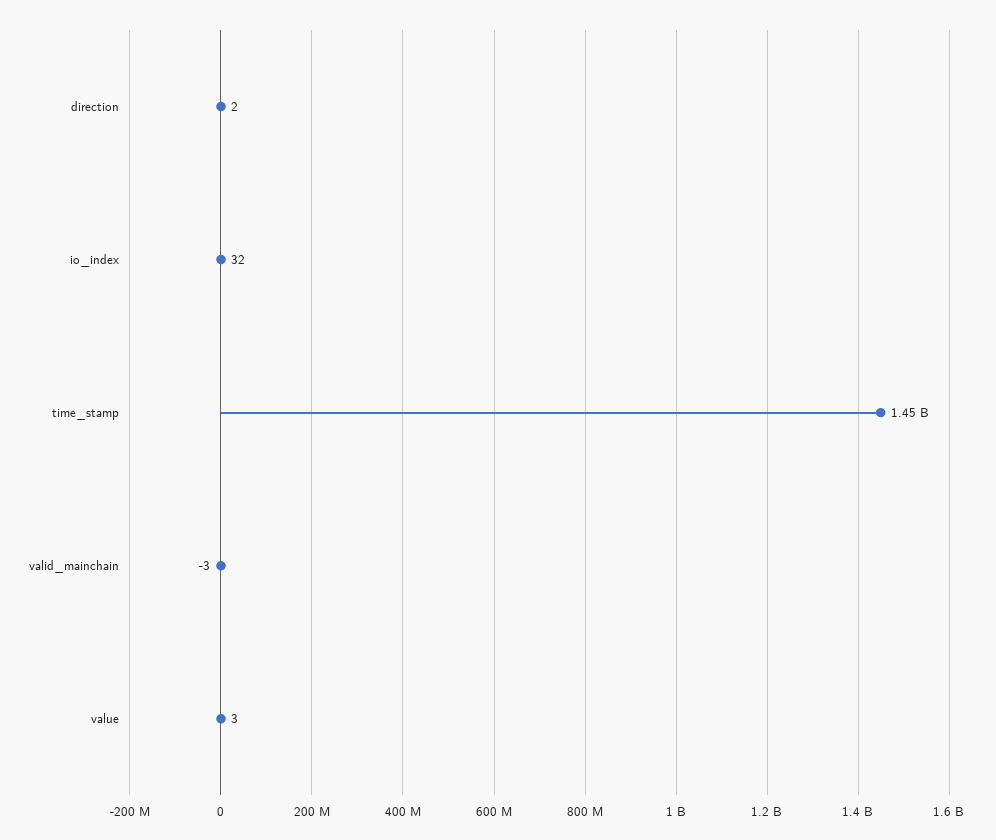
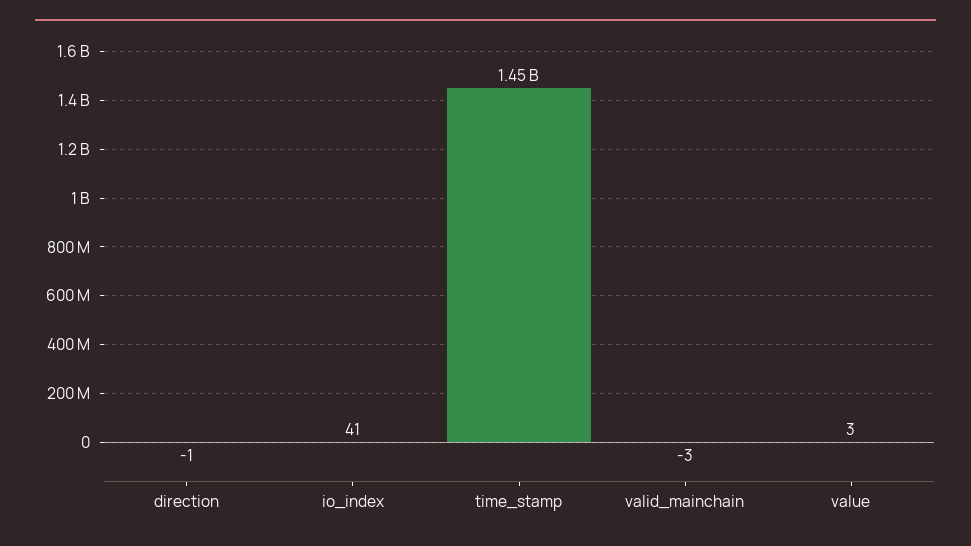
  {
-   "direction": 2,
+   "direction": -1,
-   "io_index": 32,
+   "io_index": 41,
    "time_stamp": 1450000000,
    "valid_mainchain": -3,
    "value": 3
  }

